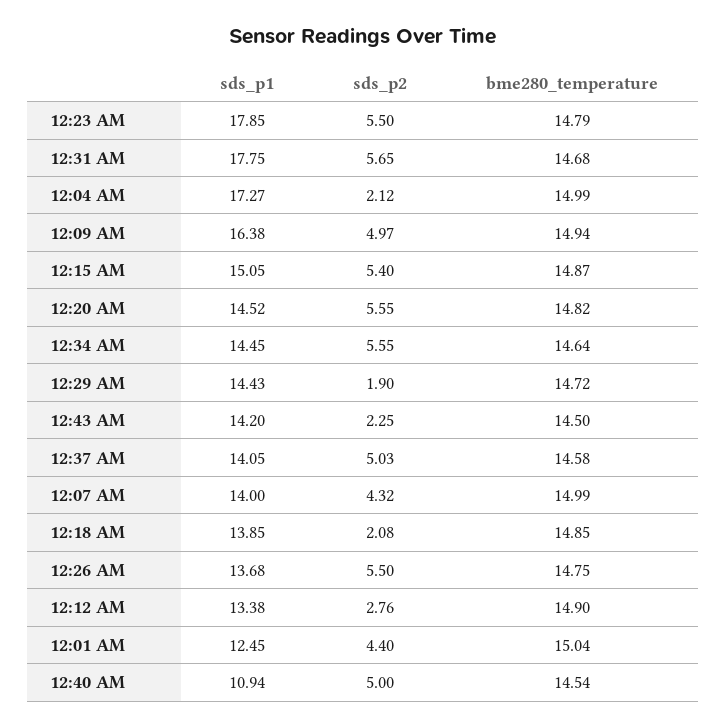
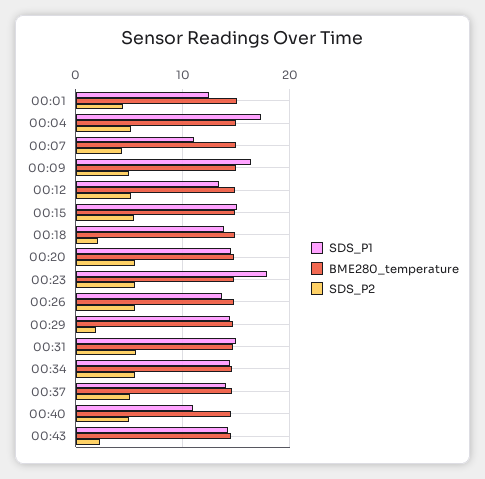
  {
    "sds_p1": {
      "12:23 AM": 17.85,
-     "12:31 AM": 17.75,
+     "12:31 AM": 15,
      "12:04 AM": 17.27,
      "12:09 AM": 16.38,
      "12:15 AM": 15.05,
      "12:20 AM": 14.52,
      "12:34 AM": 14.45,
      "12:29 AM": 14.43,
      "12:43 AM": 14.2,
      "12:37 AM": 14.05,
-     "12:07 AM": 14,
+     "12:07 AM": 11,
      "12:18 AM": 13.85,
      "12:26 AM": 13.68,
      "12:12 AM": 13.38,
      "12:01 AM": 12.45,
      "12:40 AM": 10.94
    },
    "sds_p2": {
      "12:23 AM": 5.5,
      "12:31 AM": 5.65,
-     "12:04 AM": 2.12,
+     "12:04 AM": 5,
      "12:09 AM": 4.97,
      "12:15 AM": 5.4,
      "12:20 AM": 5.55,
      "12:34 AM": 5.55,
      "12:29 AM": 1.9,
      "12:43 AM": 2.25,
      "12:37 AM": 5.03,
      "12:07 AM": 4.32,
      "12:18 AM": 2.08,
      "12:26 AM": 5.5,
-     "12:12 AM": 2.76,
+     "12:12 AM": 5,
      "12:01 AM": 4.4,
      "12:40 AM": 5
    },
    "bme280_temperature": {
      "12:23 AM": 14.79,
      "12:31 AM": 14.68,
      "12:04 AM": 14.99,
      "12:09 AM": 14.94,
      "12:15 AM": 14.87,
      "12:20 AM": 14.82,
      "12:34 AM": 14.64,
      "12:29 AM": 14.72,
      "12:43 AM": 14.5,
      "12:37 AM": 14.58,
      "12:07 AM": 14.99,
      "12:18 AM": 14.85,
      "12:26 AM": 14.75,
      "12:12 AM": 14.9,
      "12:01 AM": 15.04,
      "12:40 AM": 14.54
    }
  }

